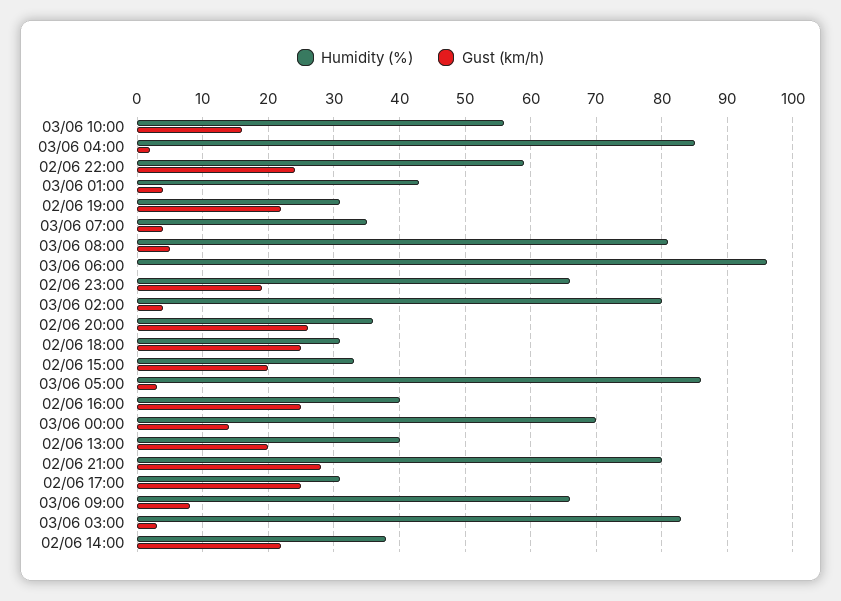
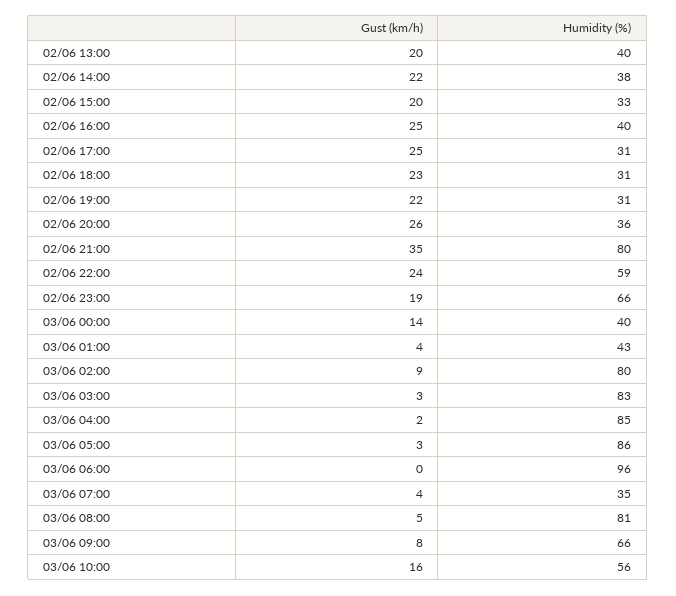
  {
    "Humidity (%)": {
      "03/06 10:00": 56,
      "03/06 04:00": 85,
      "02/06 22:00": 59,
      "03/06 01:00": 43,
      "02/06 19:00": 31,
      "03/06 07:00": 35,
      "03/06 08:00": 81,
      "03/06 06:00": 96,
      "02/06 23:00": 66,
      "03/06 02:00": 80,
      "02/06 20:00": 36,
      "02/06 18:00": 31,
      "02/06 15:00": 33,
      "03/06 05:00": 86,
      "02/06 16:00": 40,
-     "03/06 00:00": 70,
+     "03/06 00:00": 40,
      "02/06 13:00": 40,
      "02/06 21:00": 80,
      "02/06 17:00": 31,
      "03/06 09:00": 66,
      "03/06 03:00": 83,
      "02/06 14:00": 38
    },
    "Gust (km/h)": {
      "03/06 10:00": 16,
      "03/06 04:00": 2,
      "02/06 22:00": 24,
      "03/06 01:00": 4,
      "02/06 19:00": 22,
      "03/06 07:00": 4,
      "03/06 08:00": 5,
      "03/06 06:00": 0,
      "02/06 23:00": 19,
-     "03/06 02:00": 4,
+     "03/06 02:00": 9,
      "02/06 20:00": 26,
-     "02/06 18:00": 25,
+     "02/06 18:00": 23,
      "02/06 15:00": 20,
      "03/06 05:00": 3,
      "02/06 16:00": 25,
      "03/06 00:00": 14,
      "02/06 13:00": 20,
-     "02/06 21:00": 28,
+     "02/06 21:00": 35,
      "02/06 17:00": 25,
      "03/06 09:00": 8,
      "03/06 03:00": 3,
      "02/06 14:00": 22
    }
  }

